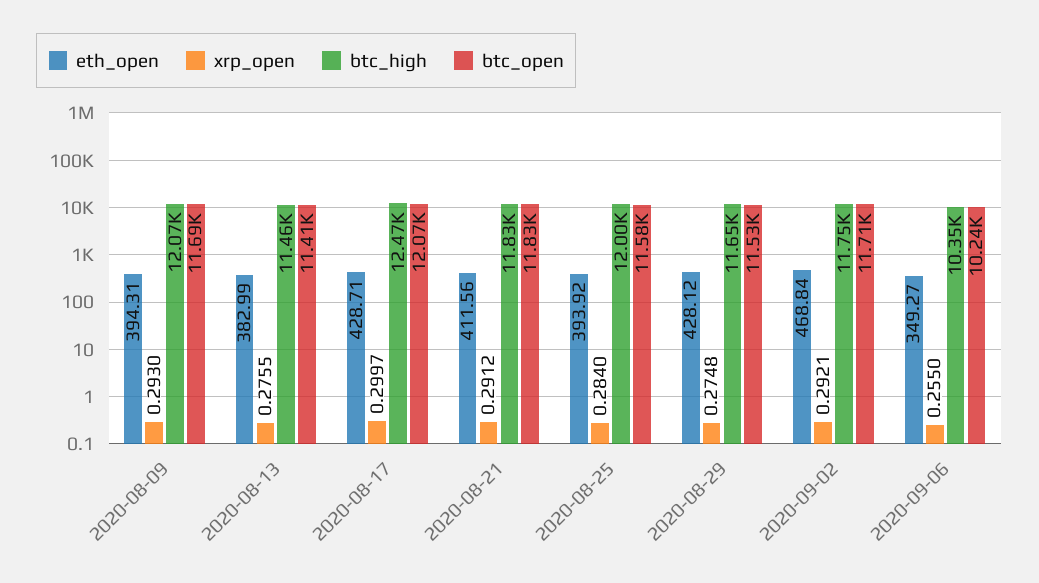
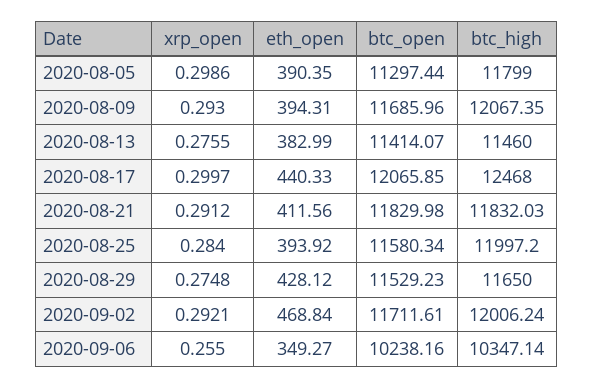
  {
    "eth_open": {
      "2020-08-09": 394.31,
      "2020-08-13": 382.99,
-     "2020-08-17": 428.71,
+     "2020-08-17": 440.33,
      "2020-08-21": 411.56,
      "2020-08-25": 393.92,
      "2020-08-29": 428.12,
      "2020-09-02": 468.84,
-     "2020-09-06": 349.27
+     "2020-09-06": 349.27,
+     "2020-08-05": 390.35
    },
    "xrp_open": {
      "2020-08-09": 0.293,
      "2020-08-13": 0.2755,
      "2020-08-17": 0.2997,
      "2020-08-21": 0.2912,
      "2020-08-25": 0.284,
      "2020-08-29": 0.2748,
      "2020-09-02": 0.2921,
-     "2020-09-06": 0.255
+     "2020-09-06": 0.255,
+     "2020-08-05": 0.2986
    },
    "btc_high": {
      "2020-08-09": 12067.35,
      "2020-08-13": 11460,
      "2020-08-17": 12468,
      "2020-08-21": 11832.03,
      "2020-08-25": 11997.2,
      "2020-08-29": 11650,
-     "2020-09-02": 11750,
+     "2020-09-02": 12006.24,
-     "2020-09-06": 10347.14
+     "2020-09-06": 10347.14,
+     "2020-08-05": 11799
    },
    "btc_open": {
      "2020-08-09": 11685.96,
      "2020-08-13": 11414.07,
      "2020-08-17": 12065.85,
      "2020-08-21": 11829.98,
      "2020-08-25": 11580.34,
      "2020-08-29": 11529.23,
      "2020-09-02": 11711.61,
-     "2020-09-06": 10238.16
+     "2020-09-06": 10238.16,
+     "2020-08-05": 11297.44
    }
  }

